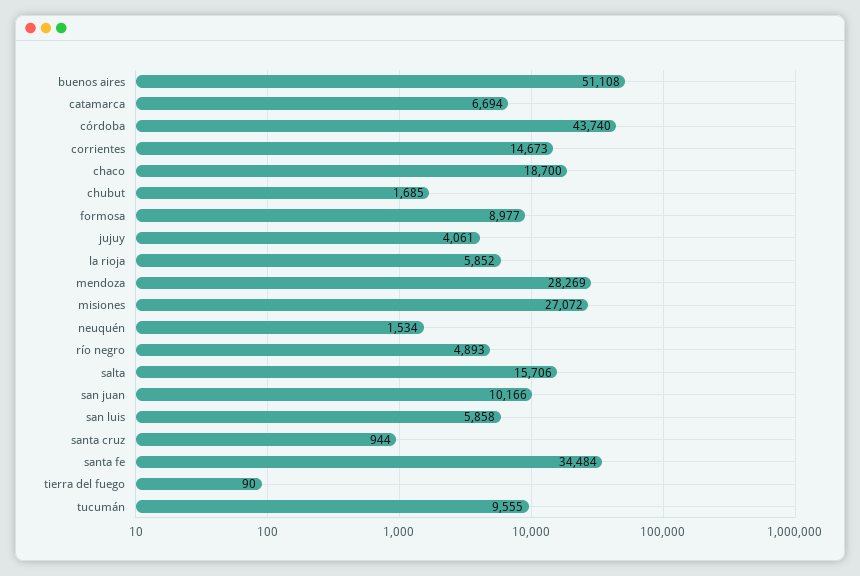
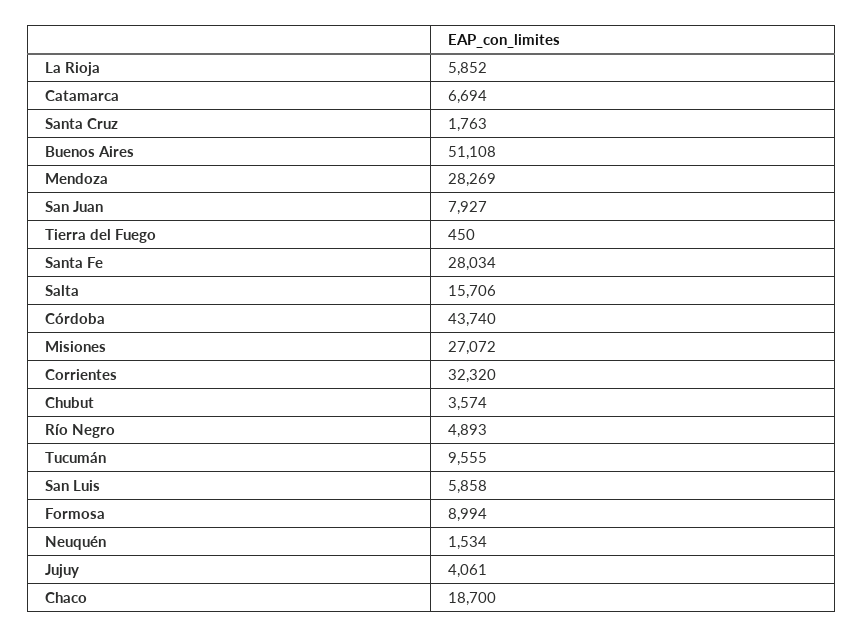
  {
    "buenos aires": 51108,
    "catamarca": 6694,
    "córdoba": 43740,
-   "corrientes": 14673,
+   "corrientes": 32320,
    "chaco": 18700,
-   "chubut": 1685,
+   "chubut": 3574,
-   "formosa": 8977,
+   "formosa": 8994,
    "jujuy": 4061,
    "la rioja": 5852,
    "mendoza": 28269,
    "misiones": 27072,
    "neuquén": 1534,
    "río negro": 4893,
    "salta": 15706,
-   "san juan": 10166,
+   "san juan": 7927,
    "san luis": 5858,
-   "santa cruz": 944,
+   "santa cruz": 1763,
-   "santa fe": 34484,
+   "santa fe": 28034,
-   "tierra del fuego": 90,
+   "tierra del fuego": 450,
    "tucumán": 9555
  }

